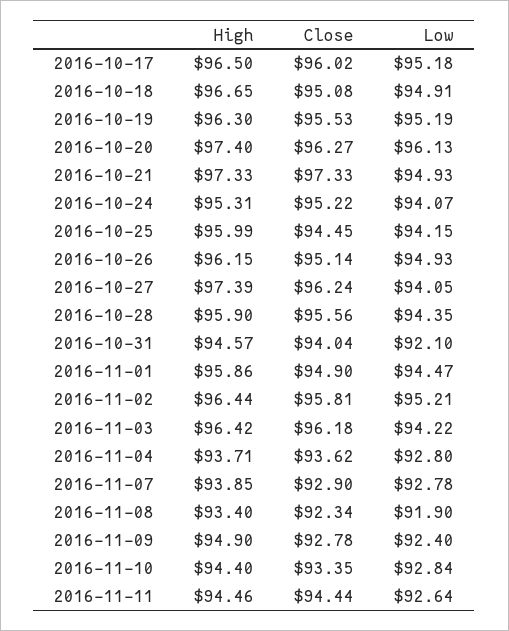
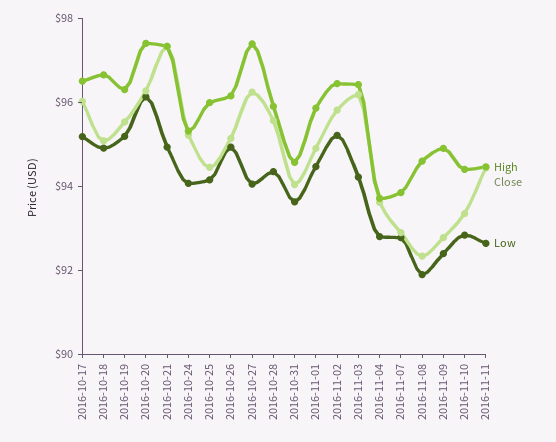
  {
    "High": {
      "2016-10-17": 96.5,
      "2016-10-18": 96.65,
      "2016-10-19": 96.3,
      "2016-10-20": 97.4,
      "2016-10-21": 97.33,
      "2016-10-24": 95.31,
      "2016-10-25": 95.99,
      "2016-10-26": 96.15,
      "2016-10-27": 97.39,
      "2016-10-28": 95.9,
      "2016-10-31": 94.57,
      "2016-11-01": 95.86,
      "2016-11-02": 96.44,
      "2016-11-03": 96.42,
      "2016-11-04": 93.71,
      "2016-11-07": 93.85,
-     "2016-11-08": 93.4,
+     "2016-11-08": 94.5,
      "2016-11-09": 94.9,
      "2016-11-10": 94.4,
      "2016-11-11": 94.46
    },
    "Close": {
      "2016-10-17": 96.02,
      "2016-10-18": 95.08,
      "2016-10-19": 95.53,
      "2016-10-20": 96.27,
      "2016-10-21": 97.33,
      "2016-10-24": 95.22,
      "2016-10-25": 94.45,
      "2016-10-26": 95.14,
      "2016-10-27": 96.24,
      "2016-10-28": 95.56,
      "2016-10-31": 94.04,
      "2016-11-01": 94.9,
      "2016-11-02": 95.81,
      "2016-11-03": 96.18,
      "2016-11-04": 93.62,
      "2016-11-07": 92.9,
      "2016-11-08": 92.34,
      "2016-11-09": 92.78,
      "2016-11-10": 93.35,
      "2016-11-11": 94.44
    },
    "Low": {
      "2016-10-17": 95.18,
      "2016-10-18": 94.91,
      "2016-10-19": 95.19,
      "2016-10-20": 96.13,
      "2016-10-21": 94.93,
      "2016-10-24": 94.07,
      "2016-10-25": 94.15,
      "2016-10-26": 94.93,
      "2016-10-27": 94.05,
      "2016-10-28": 94.35,
-     "2016-10-31": 92.1,
+     "2016-10-31": 93.5,
      "2016-11-01": 94.47,
      "2016-11-02": 95.21,
      "2016-11-03": 94.22,
      "2016-11-04": 92.8,
      "2016-11-07": 92.78,
      "2016-11-08": 91.9,
      "2016-11-09": 92.4,
      "2016-11-10": 92.84,
      "2016-11-11": 92.64
    }
  }

